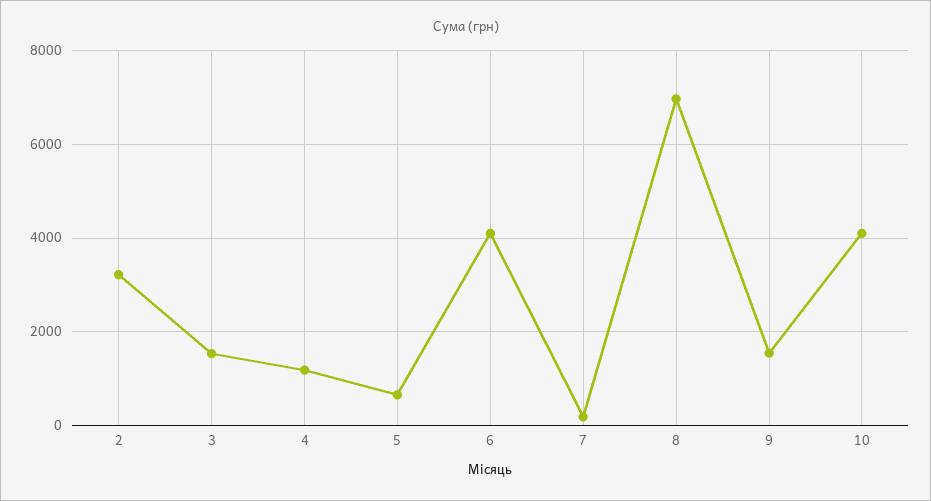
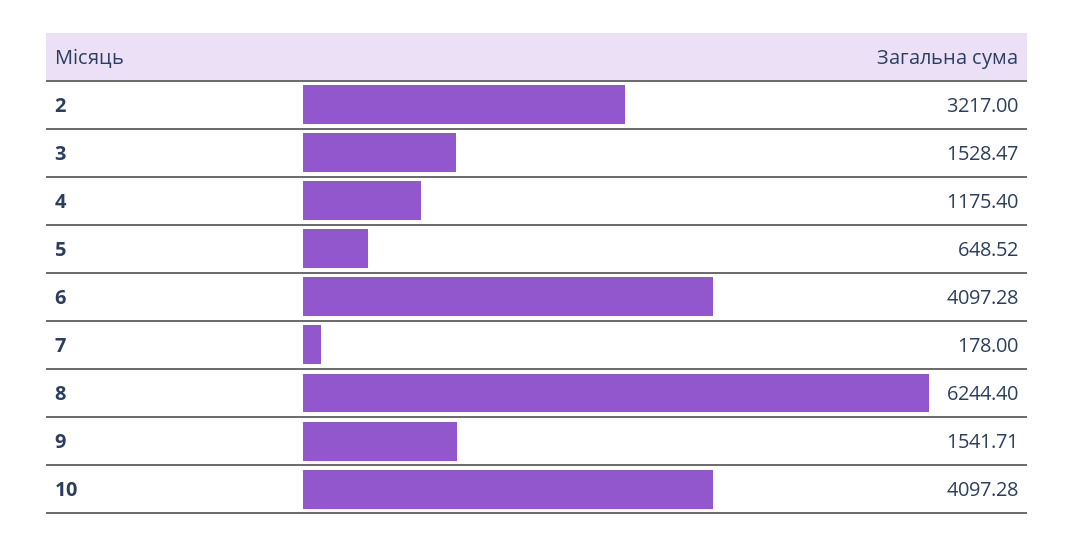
  {
    "2": 3217,
    "3": 1528.47,
    "4": 1175.4,
    "5": 648.52,
    "6": 4097.28,
    "7": 178,
-   "8": 7000,
+   "8": 6244.4,
    "9": 1541.71,
    "10": 4097.28
  }

